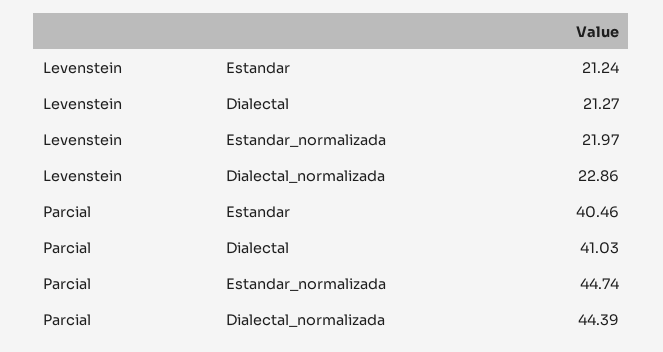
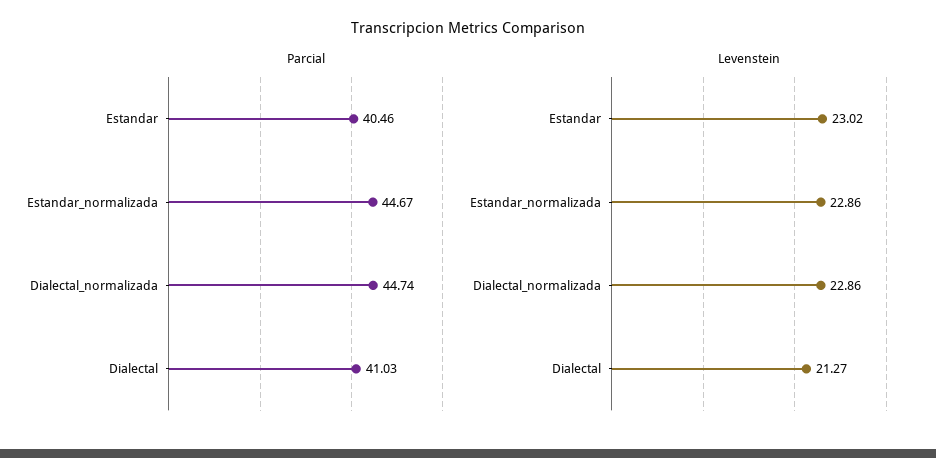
  {
    "Levenstein": {
-     "Estandar": 21.24,
+     "Estandar": 23.02,
      "Dialectal": 21.27,
-     "Estandar_normalizada": 21.97,
+     "Estandar_normalizada": 22.86,
      "Dialectal_normalizada": 22.86
    },
    "Parcial": {
      "Estandar": 40.46,
      "Dialectal": 41.03,
-     "Estandar_normalizada": 44.74,
+     "Estandar_normalizada": 44.67,
-     "Dialectal_normalizada": 44.39
+     "Dialectal_normalizada": 44.74
    }
  }

